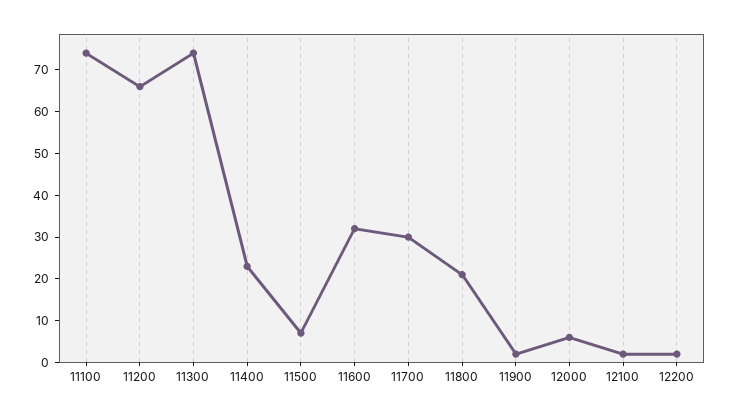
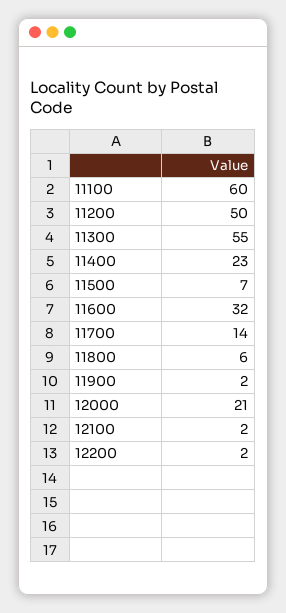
  {
-   "11100": 75,
+   "11100": 60,
-   "11200": 65,
+   "11200": 50,
-   "11300": 75,
+   "11300": 55,
    "11400": 23,
    "11500": 7,
    "11600": 32,
-   "11700": 30,
+   "11700": 14,
-   "11800": 20,
+   "11800": 6,
    "11900": 2,
-   "12000": 5,
+   "12000": 21,
    "12100": 2,
    "12200": 2
  }

